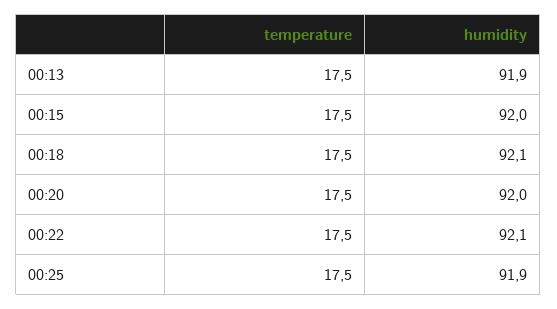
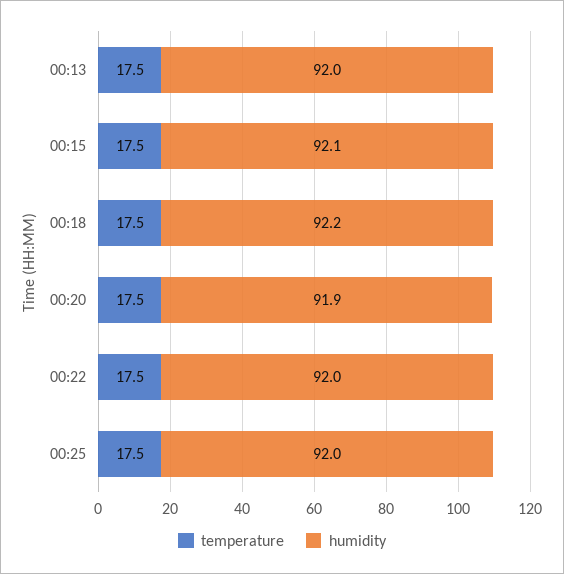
  {
    "temperature": {
      "00:13": 17.5,
      "00:15": 17.5,
      "00:18": 17.5,
      "00:20": 17.5,
      "00:22": 17.5,
      "00:25": 17.5
    },
    "humidity": {
-     "00:13": 91.9,
+     "00:13": 92,
-     "00:15": 92,
+     "00:15": 92.1,
-     "00:18": 92.1,
+     "00:18": 92.2,
-     "00:20": 92,
+     "00:20": 91.9,
-     "00:22": 92.1,
+     "00:22": 92,
-     "00:25": 91.9
+     "00:25": 92
    }
  }

